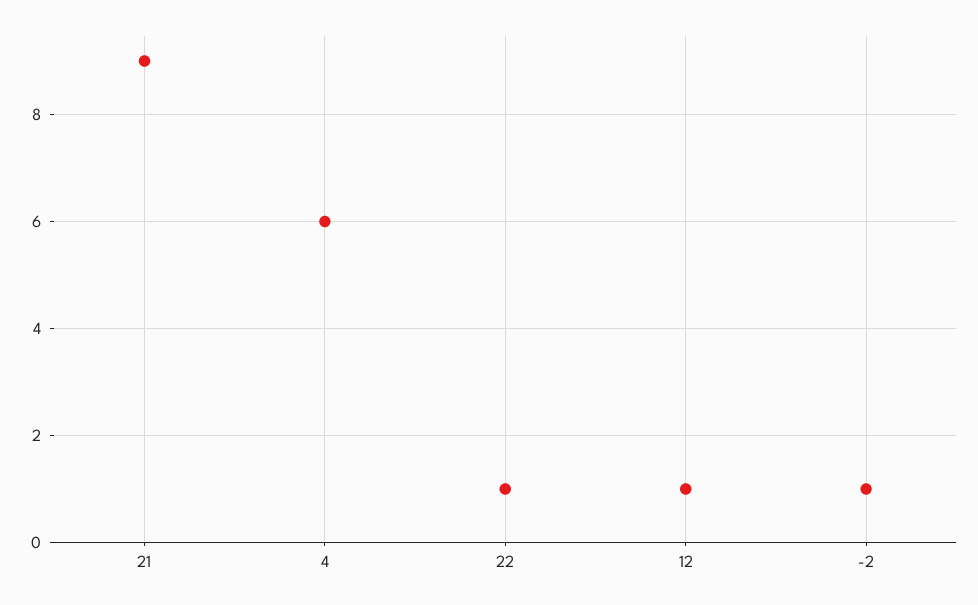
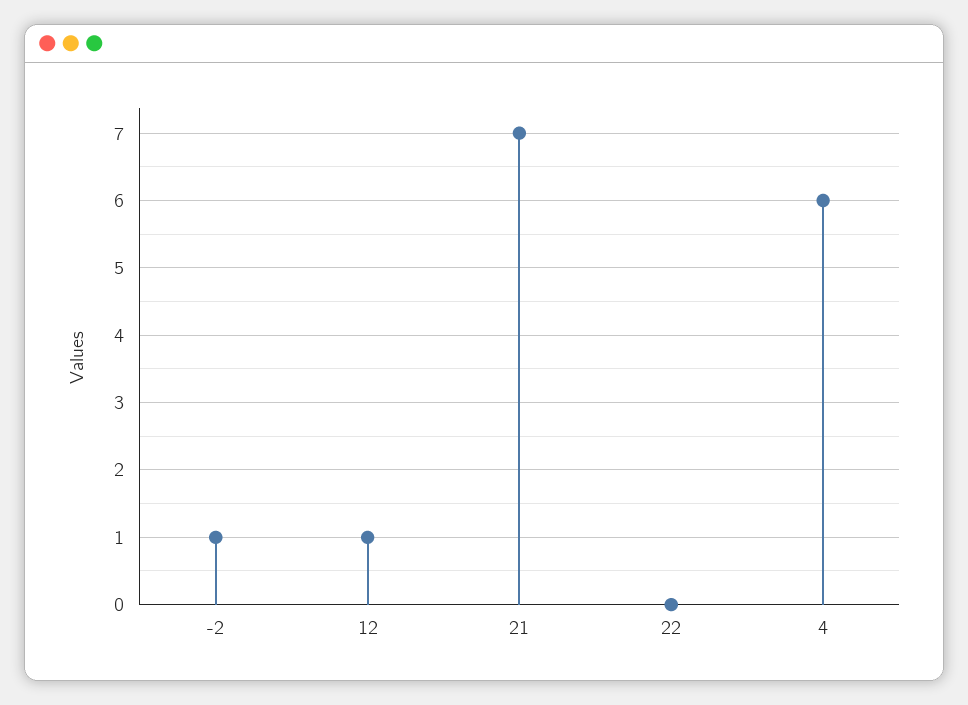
  {
-   "21": 9,
+   "21": 7,
    "4": 6,
-   "22": 1,
+   "22": 0,
    "12": 1,
    "-2": 1
  }

